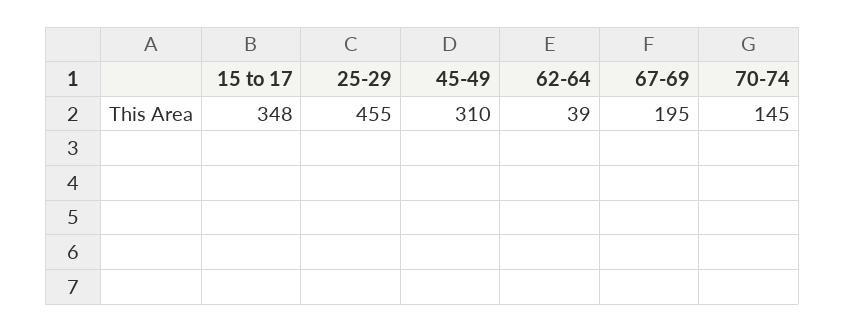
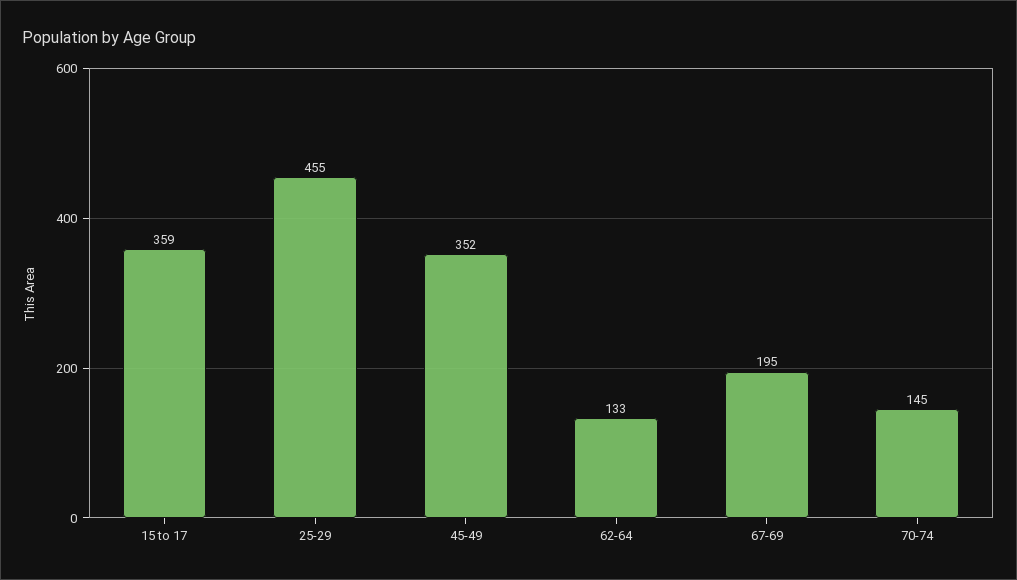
  {
-   "15 to 17": 348,
+   "15 to 17": 359,
    "25-29": 455,
-   "45-49": 310,
+   "45-49": 352,
-   "62-64": 39,
+   "62-64": 133,
    "67-69": 195,
    "70-74": 145
  }

